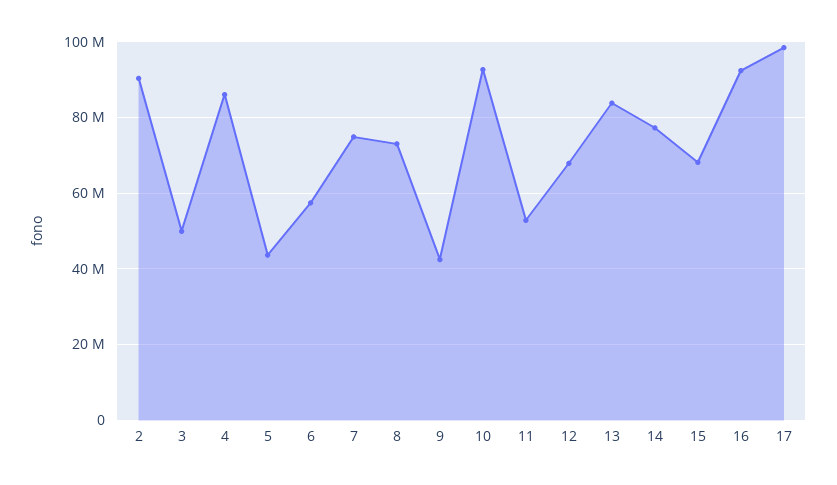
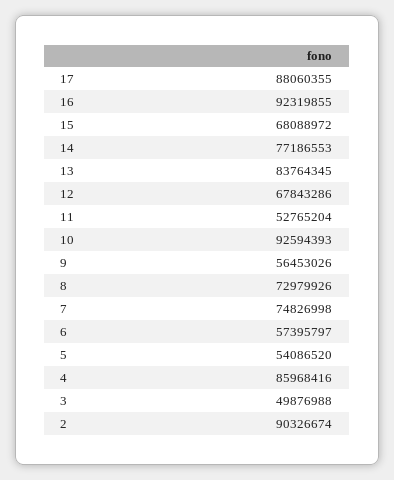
  {
    "2": 90326674,
    "3": 49876988,
    "4": 85968416,
-   "5": 44000000,
+   "5": 54086520,
    "6": 57395797,
    "7": 74826998,
    "8": 72979926,
-   "9": 42000000,
+   "9": 56453026,
    "10": 92594393,
    "11": 52765204,
    "12": 67843286,
    "13": 83764345,
    "14": 77186553,
    "15": 68088972,
    "16": 92319855,
-   "17": 98000000
+   "17": 88060355
  }

